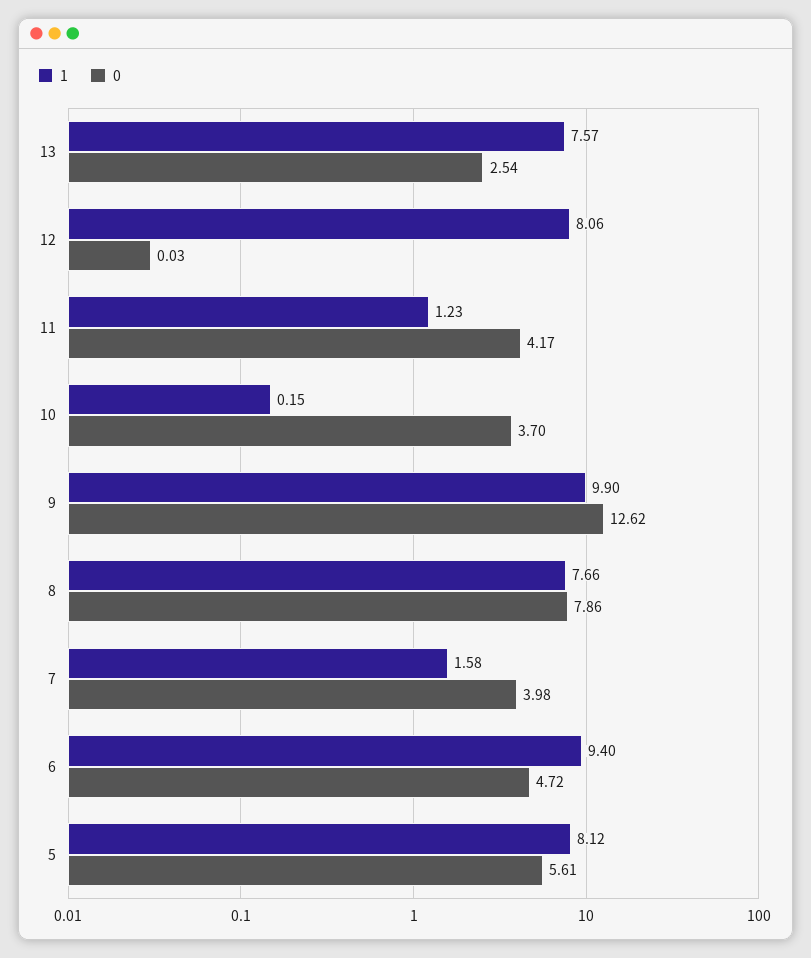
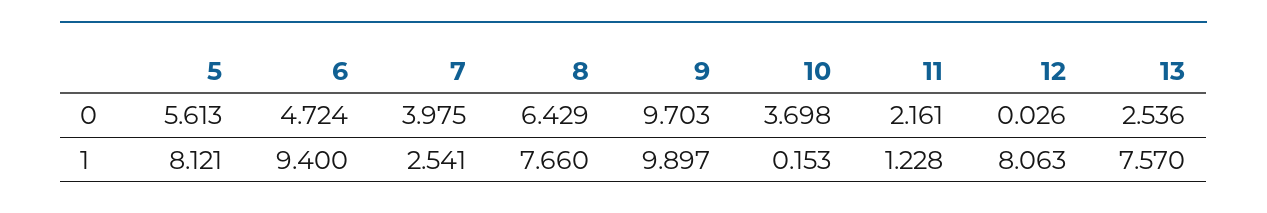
  {
    "1": {
      "13": 7.57,
      "12": 8.063,
      "11": 1.228,
      "10": 0.153,
      "9": 9.897,
      "8": 7.66,
-     "7": 1.58,
+     "7": 2.541,
      "6": 9.4,
      "5": 8.121
    },
    "0": {
      "13": 2.536,
      "12": 0.026,
-     "11": 4.17,
+     "11": 2.161,
      "10": 3.698,
-     "9": 12.62,
+     "9": 9.703,
-     "8": 7.86,
+     "8": 6.429,
      "7": 3.975,
      "6": 4.724,
      "5": 5.613
    }
  }

